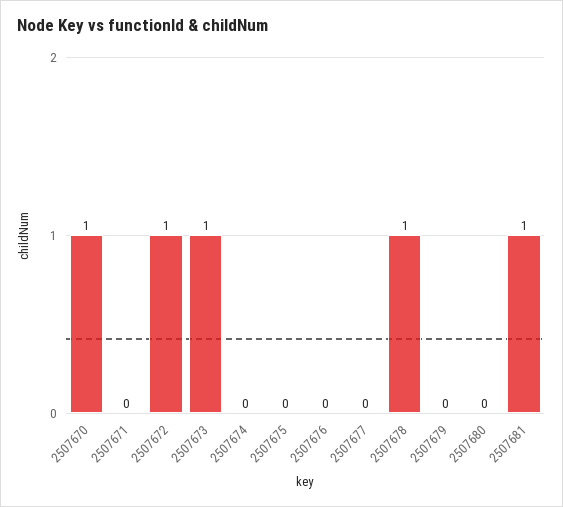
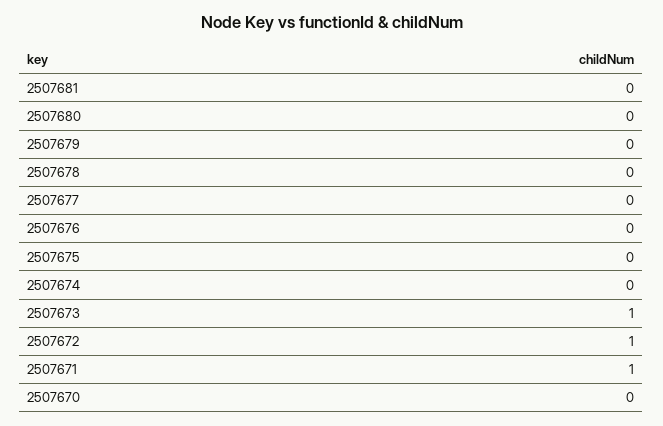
  {
-   "2507670": 1,
+   "2507670": 0,
-   "2507671": 0,
+   "2507671": 1,
    "2507672": 1,
    "2507673": 1,
    "2507674": 0,
    "2507675": 0,
    "2507676": 0,
    "2507677": 0,
-   "2507678": 1,
+   "2507678": 0,
    "2507679": 0,
    "2507680": 0,
-   "2507681": 1
+   "2507681": 0
  }

